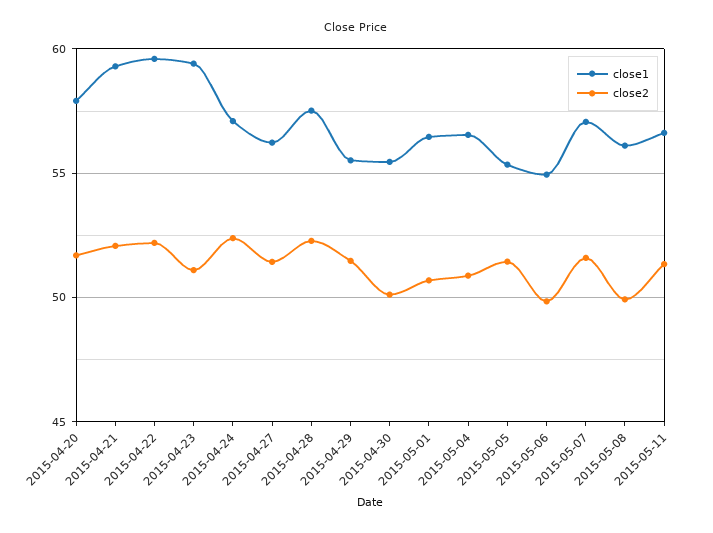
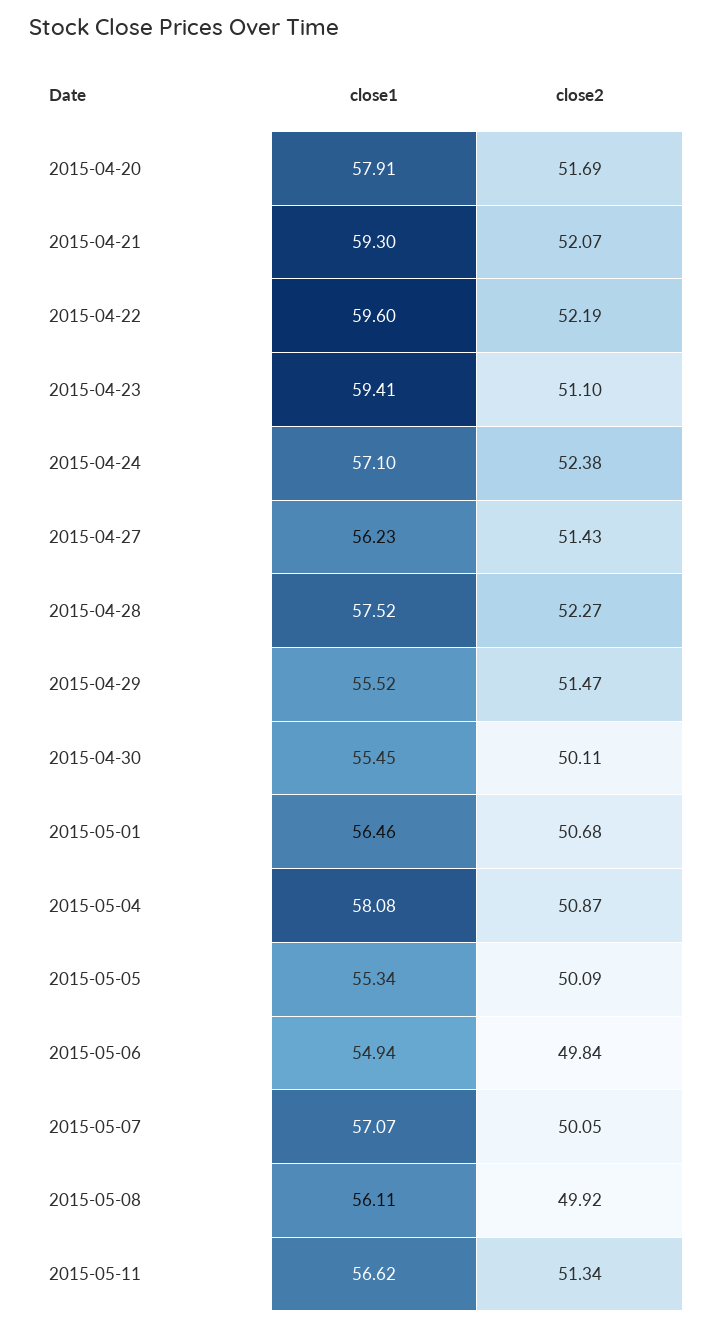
  {
    "close1": {
      "2015-04-20": 57.91,
      "2015-04-21": 59.3,
      "2015-04-22": 59.6,
      "2015-04-23": 59.41,
      "2015-04-24": 57.1,
      "2015-04-27": 56.23,
      "2015-04-28": 57.52,
      "2015-04-29": 55.52,
      "2015-04-30": 55.45,
      "2015-05-01": 56.46,
-     "2015-05-04": 56.5,
+     "2015-05-04": 58.08,
      "2015-05-05": 55.34,
      "2015-05-06": 54.94,
      "2015-05-07": 57.07,
      "2015-05-08": 56.11,
      "2015-05-11": 56.62
    },
    "close2": {
      "2015-04-20": 51.69,
      "2015-04-21": 52.07,
      "2015-04-22": 52.19,
      "2015-04-23": 51.1,
      "2015-04-24": 52.38,
      "2015-04-27": 51.43,
      "2015-04-28": 52.27,
      "2015-04-29": 51.47,
      "2015-04-30": 50.11,
      "2015-05-01": 50.68,
      "2015-05-04": 50.87,
-     "2015-05-05": 51.5,
+     "2015-05-05": 50.09,
      "2015-05-06": 49.84,
-     "2015-05-07": 51.5,
+     "2015-05-07": 50.05,
      "2015-05-08": 49.92,
      "2015-05-11": 51.34
    }
  }

